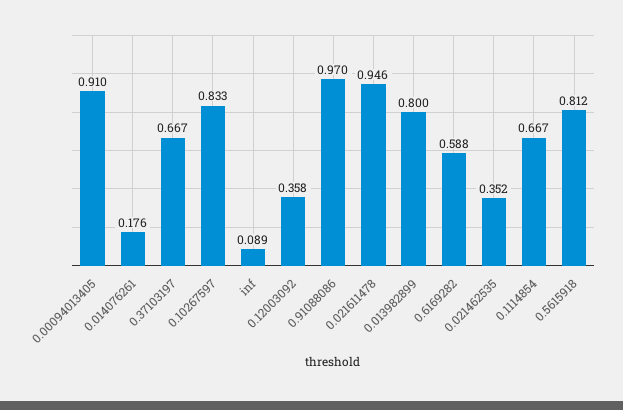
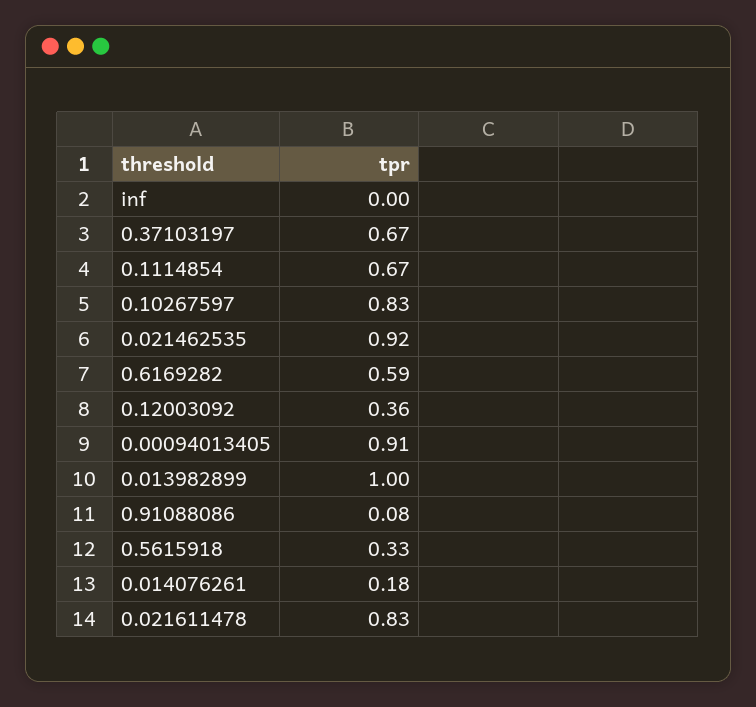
  {
    "0.00094013405": 0.91,
    "0.014076261": 0.176,
    "0.37103197": 0.667,
    "0.10267597": 0.833,
-   "inf": 0.089,
+   "inf": 0,
    "0.12003092": 0.358,
-   "0.91088086": 0.97,
+   "0.91088086": 0.08,
-   "0.021611478": 0.946,
+   "0.021611478": 0.83,
-   "0.013982899": 0.8,
+   "0.013982899": 1,
    "0.6169282": 0.588,
-   "0.021462535": 0.352,
+   "0.021462535": 0.92,
    "0.1114854": 0.667,
-   "0.5615918": 0.812
+   "0.5615918": 0.33
  }

